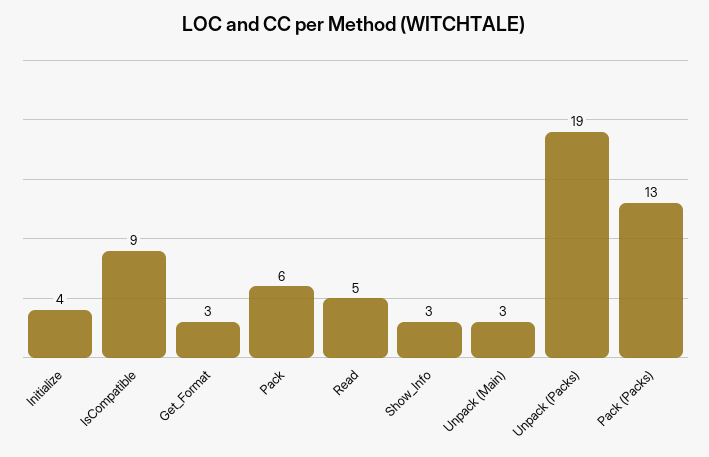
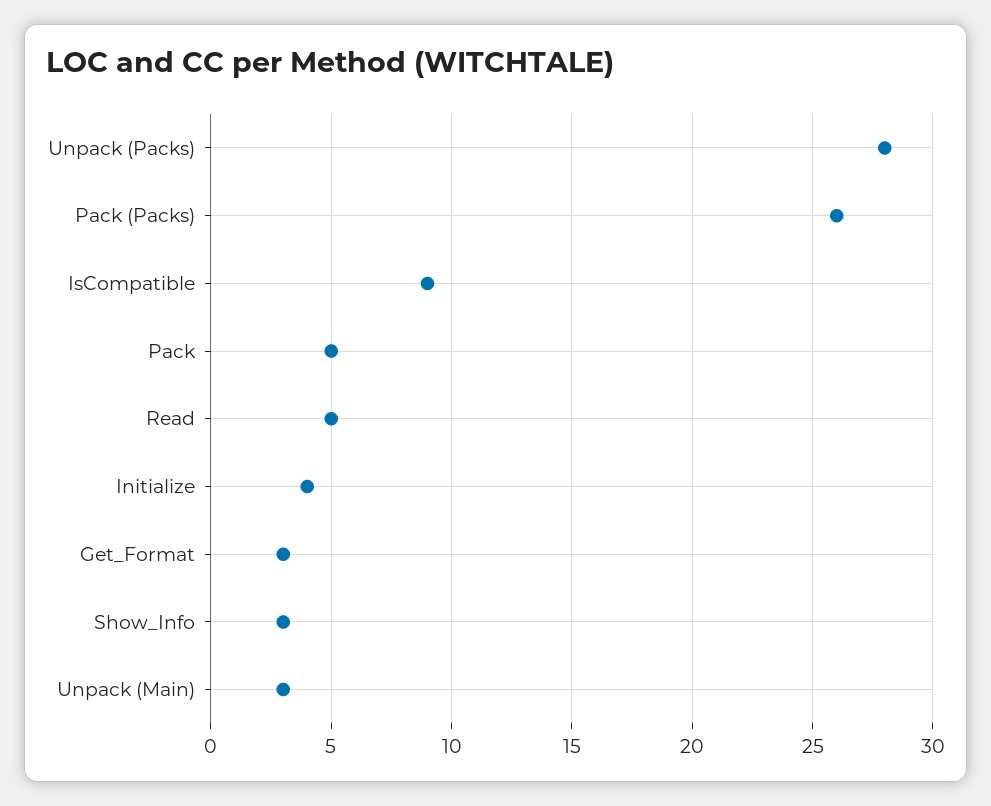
  {
    "Initialize": 4,
    "IsCompatible": 9,
    "Get_Format": 3,
-   "Pack": 6,
+   "Pack": 5,
    "Read": 5,
    "Show_Info": 3,
    "Unpack (Main)": 3,
-   "Unpack (Packs)": 19,
+   "Unpack (Packs)": 28,
-   "Pack (Packs)": 13
+   "Pack (Packs)": 26
  }

